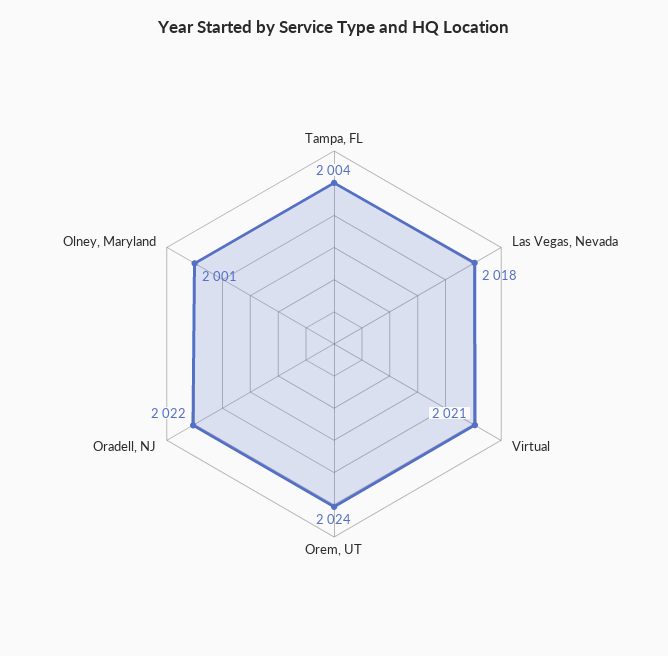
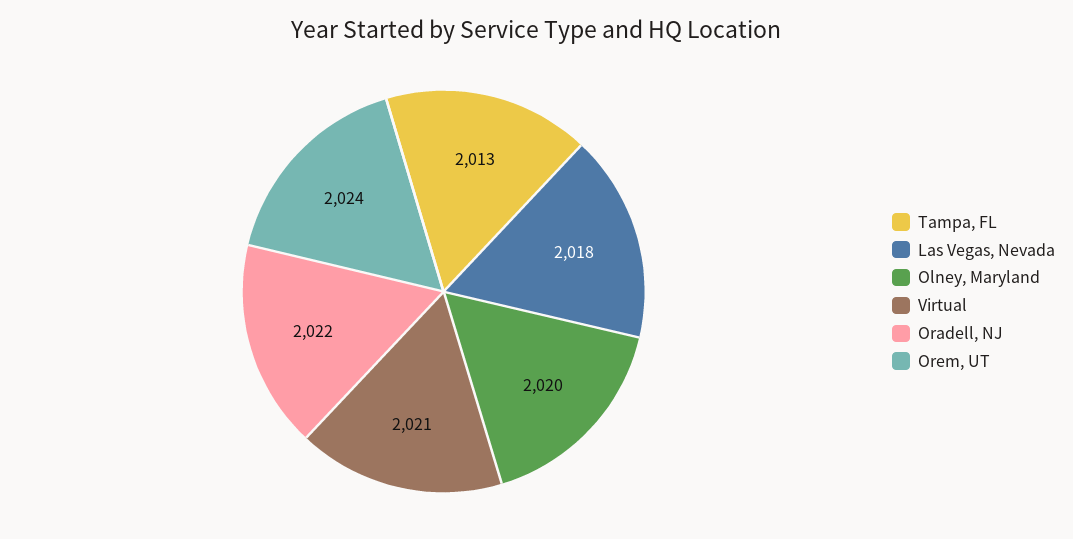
  {
-   "Tampa, FL": 2004,
+   "Tampa, FL": 2013,
    "Las Vegas, Nevada": 2018,
    "Virtual": 2021,
    "Orem, UT": 2024,
    "Oradell, NJ": 2022,
-   "Olney, Maryland": 2001
+   "Olney, Maryland": 2020
  }

